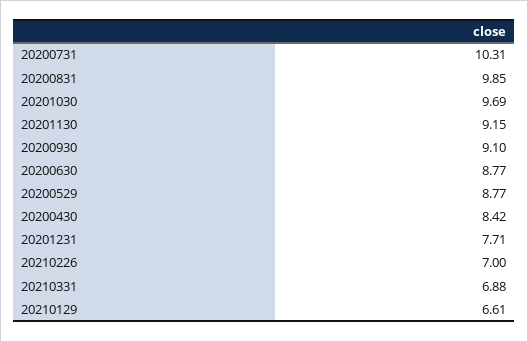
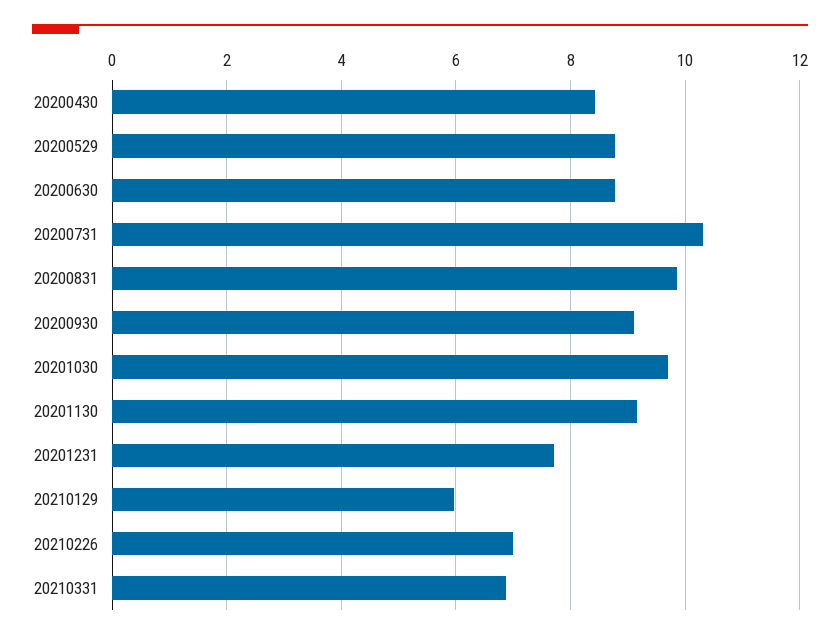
  {
    "20200731": 10.31,
    "20200831": 9.85,
    "20201030": 9.69,
    "20201130": 9.15,
    "20200930": 9.1,
    "20200630": 8.77,
    "20200529": 8.77,
    "20200430": 8.42,
    "20201231": 7.71,
    "20210226": 7,
    "20210331": 6.88,
-   "20210129": 6.61
+   "20210129": 6
  }

